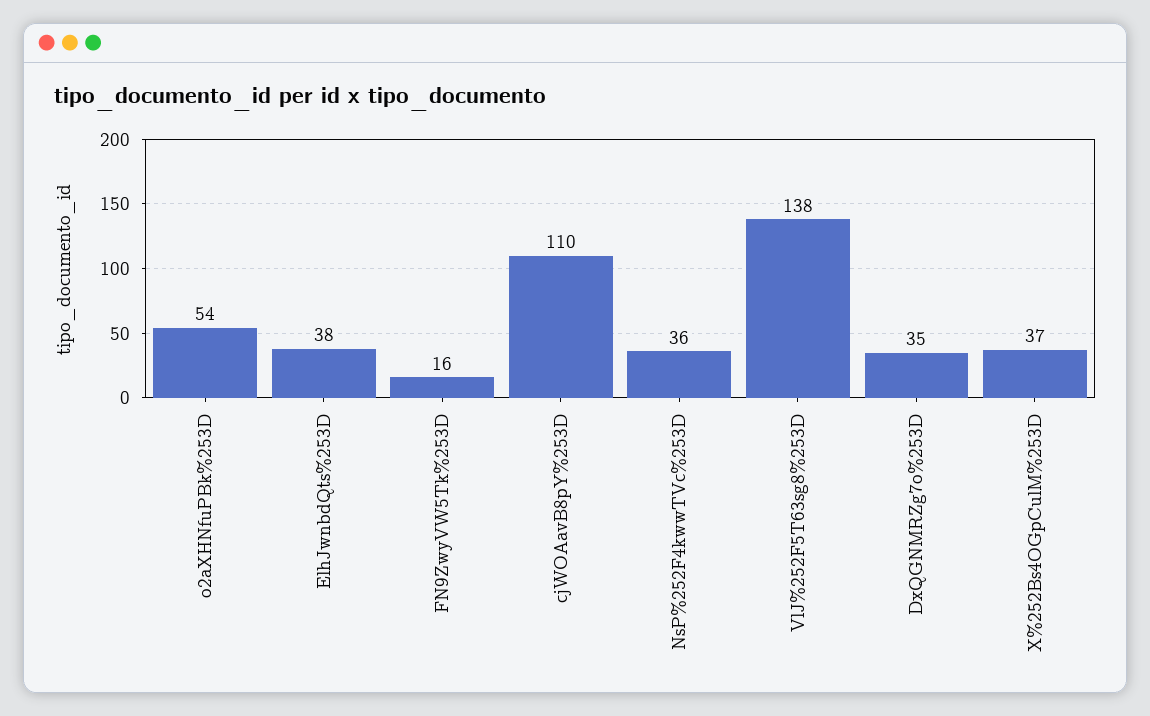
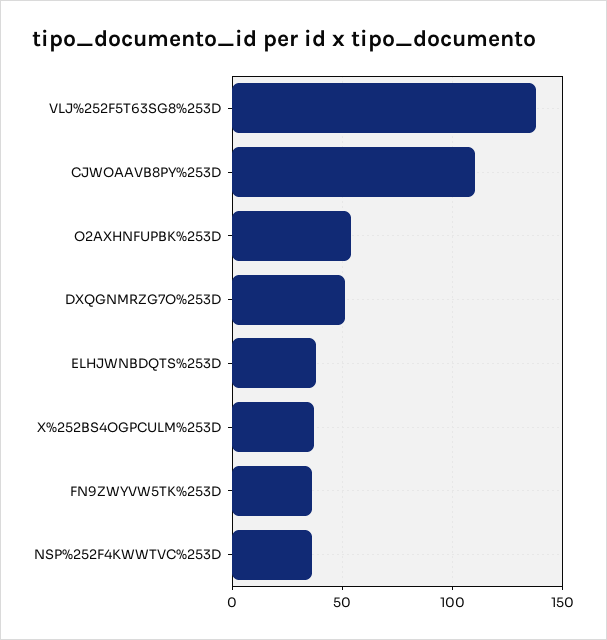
  {
    "o2aXHNfuPBk%253D": 54,
    "ElhJwnbdQts%253D": 38,
-   "FN9ZwyVW5Tk%253D": 16,
+   "FN9ZwyVW5Tk%253D": 35,
    "cjWOAavB8pY%253D": 110,
    "NsP%252F4kwwTVc%253D": 36,
    "VlJ%252F5T63sg8%253D": 138,
-   "DxQGNMRZg7o%253D": 35,
+   "DxQGNMRZg7o%253D": 50,
    "X%252Bs4OGpCulM%253D": 37
  }

